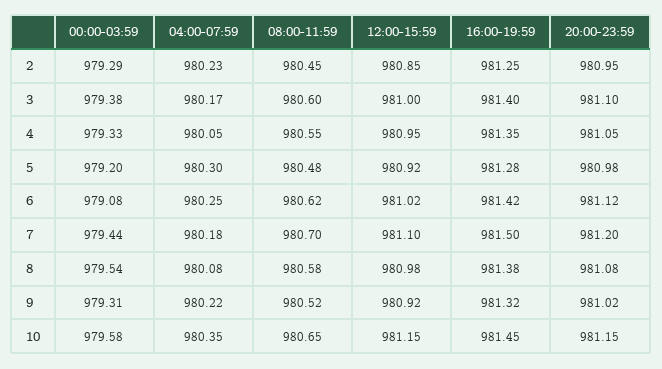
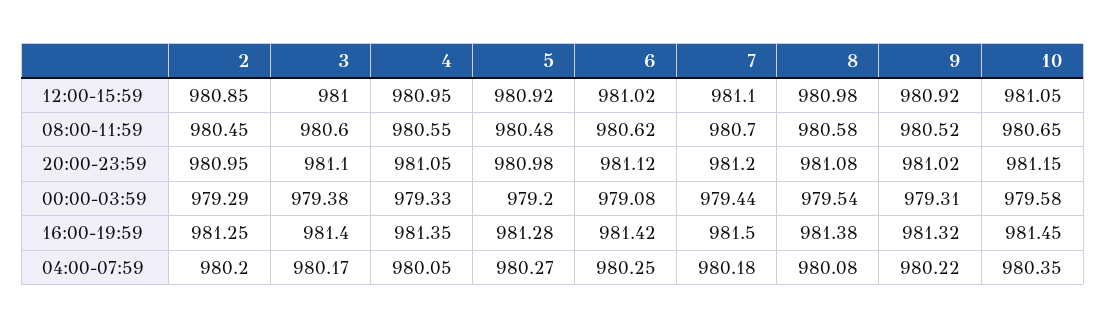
  {
    "00:00-03:59": {
      "2": 979.29,
      "3": 979.38,
      "4": 979.33,
      "5": 979.2,
      "6": 979.08,
      "7": 979.44,
      "8": 979.54,
      "9": 979.31,
      "10": 979.58
    },
    "04:00-07:59": {
-     "2": 980.23,
+     "2": 980.2,
      "3": 980.17,
      "4": 980.05,
-     "5": 980.3,
+     "5": 980.27,
      "6": 980.25,
      "7": 980.18,
      "8": 980.08,
      "9": 980.22,
      "10": 980.35
    },
    "08:00-11:59": {
      "2": 980.45,
      "3": 980.6,
      "4": 980.55,
      "5": 980.48,
      "6": 980.62,
      "7": 980.7,
      "8": 980.58,
      "9": 980.52,
      "10": 980.65
    },
    "12:00-15:59": {
      "2": 980.85,
      "3": 981,
      "4": 980.95,
      "5": 980.92,
      "6": 981.02,
      "7": 981.1,
      "8": 980.98,
      "9": 980.92,
-     "10": 981.15
+     "10": 981.05
    },
    "16:00-19:59": {
      "2": 981.25,
      "3": 981.4,
      "4": 981.35,
      "5": 981.28,
      "6": 981.42,
      "7": 981.5,
      "8": 981.38,
      "9": 981.32,
      "10": 981.45
    },
    "20:00-23:59": {
      "2": 980.95,
      "3": 981.1,
      "4": 981.05,
      "5": 980.98,
      "6": 981.12,
      "7": 981.2,
      "8": 981.08,
      "9": 981.02,
      "10": 981.15
    }
  }

